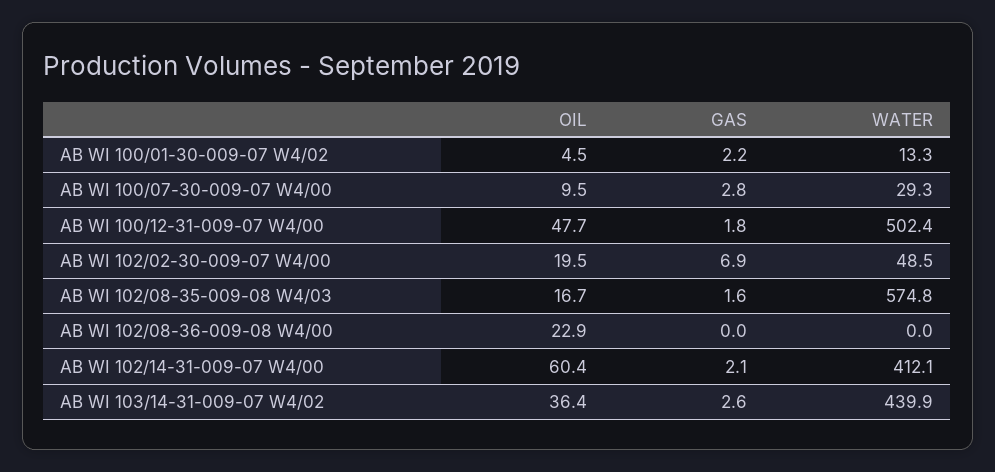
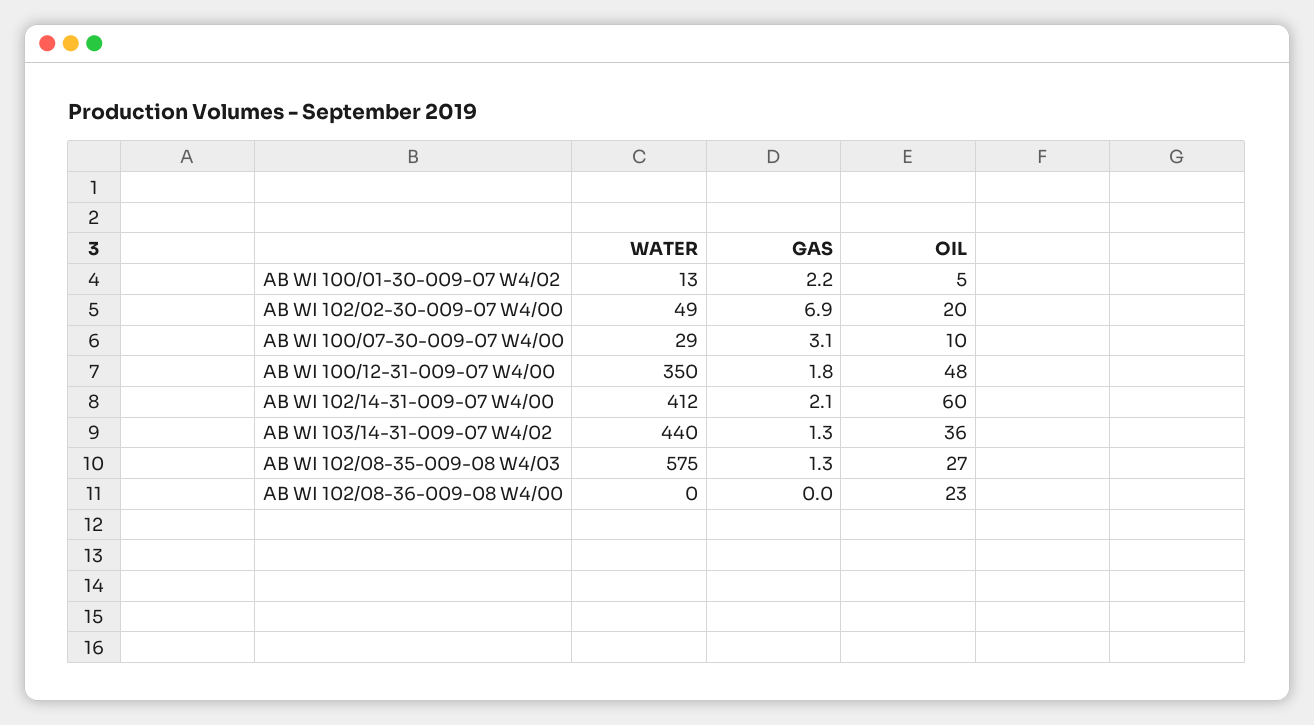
  {
    "OIL": {
      "AB WI 100/01-30-009-07 W4/02": 4.5,
      "AB WI 100/07-30-009-07 W4/00": 9.5,
      "AB WI 100/12-31-009-07 W4/00": 47.7,
      "AB WI 102/02-30-009-07 W4/00": 19.5,
-     "AB WI 102/08-35-009-08 W4/03": 16.7,
+     "AB WI 102/08-35-009-08 W4/03": 27,
      "AB WI 102/08-36-009-08 W4/00": 22.9,
      "AB WI 102/14-31-009-07 W4/00": 60.4,
      "AB WI 103/14-31-009-07 W4/02": 36.4
    },
    "GAS": {
      "AB WI 100/01-30-009-07 W4/02": 2.2,
-     "AB WI 100/07-30-009-07 W4/00": 2.8,
+     "AB WI 100/07-30-009-07 W4/00": 3.1,
      "AB WI 100/12-31-009-07 W4/00": 1.8,
      "AB WI 102/02-30-009-07 W4/00": 6.9,
-     "AB WI 102/08-35-009-08 W4/03": 1.6,
+     "AB WI 102/08-35-009-08 W4/03": 1.3,
      "AB WI 102/08-36-009-08 W4/00": 0,
      "AB WI 102/14-31-009-07 W4/00": 2.1,
-     "AB WI 103/14-31-009-07 W4/02": 2.6
+     "AB WI 103/14-31-009-07 W4/02": 1.3
    },
    "WATER": {
      "AB WI 100/01-30-009-07 W4/02": 13.3,
      "AB WI 100/07-30-009-07 W4/00": 29.3,
-     "AB WI 100/12-31-009-07 W4/00": 502.4,
+     "AB WI 100/12-31-009-07 W4/00": 350,
      "AB WI 102/02-30-009-07 W4/00": 48.5,
      "AB WI 102/08-35-009-08 W4/03": 574.8,
      "AB WI 102/08-36-009-08 W4/00": 0,
      "AB WI 102/14-31-009-07 W4/00": 412.1,
      "AB WI 103/14-31-009-07 W4/02": 439.9
    }
  }

